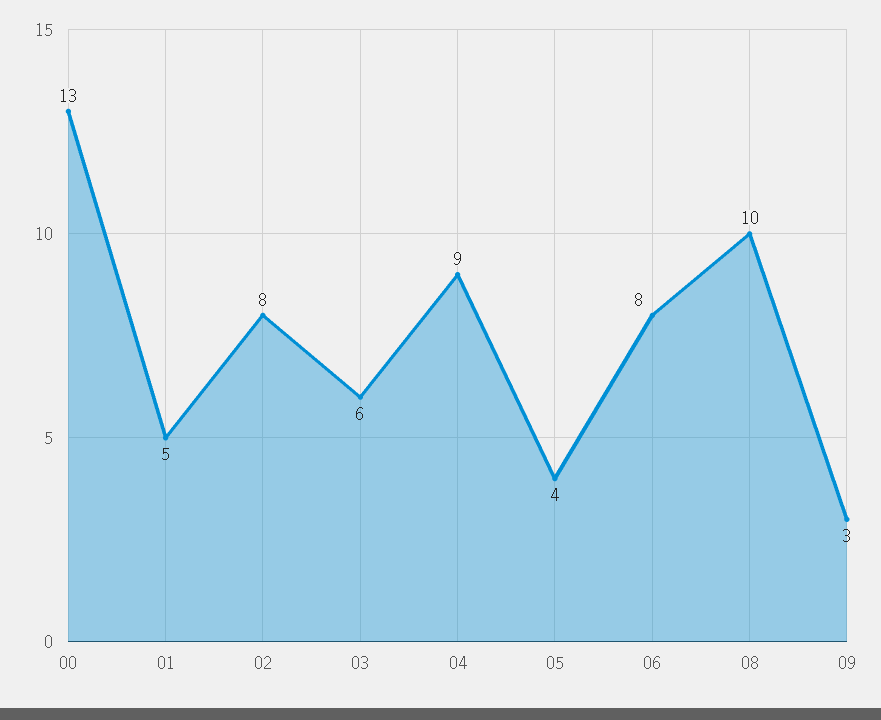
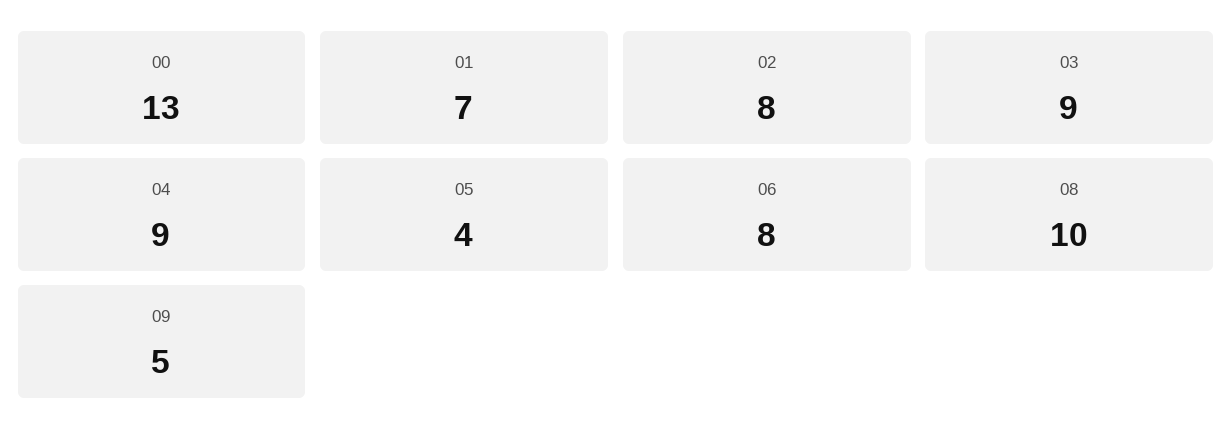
  {
    "00": 13,
-   "01": 5,
+   "01": 7,
    "02": 8,
-   "03": 6,
+   "03": 9,
    "04": 9,
    "05": 4,
    "06": 8,
    "08": 10,
-   "09": 3
+   "09": 5
  }

